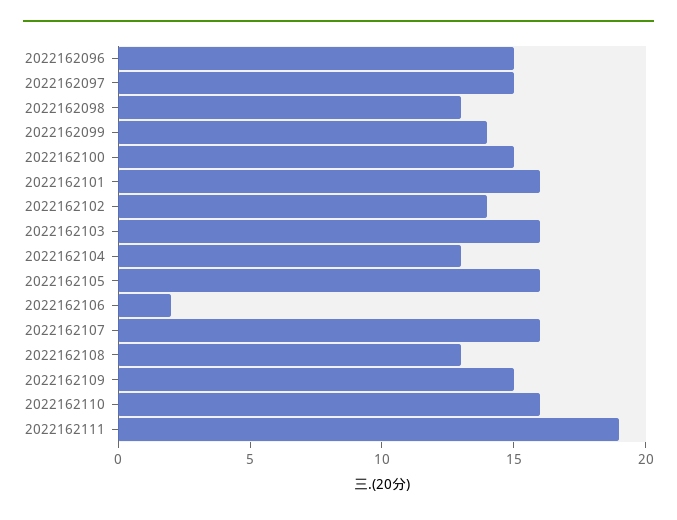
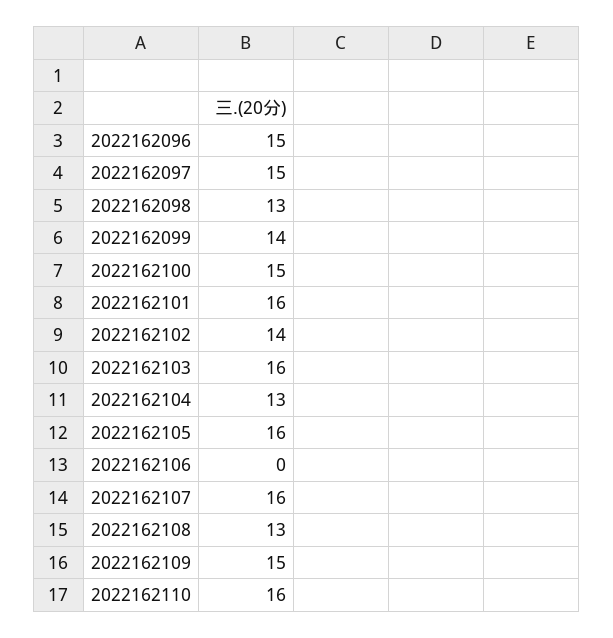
  {
    "2022162096": 15,
    "2022162097": 15,
    "2022162098": 13,
    "2022162099": 14,
    "2022162100": 15,
    "2022162101": 16,
    "2022162102": 14,
    "2022162103": 16,
    "2022162104": 13,
    "2022162105": 16,
-   "2022162106": 2,
+   "2022162106": 0,
    "2022162107": 16,
    "2022162108": 13,
    "2022162109": 15,
-   "2022162110": 16,
+   "2022162110": 16
-   "2022162111": 19
  }

